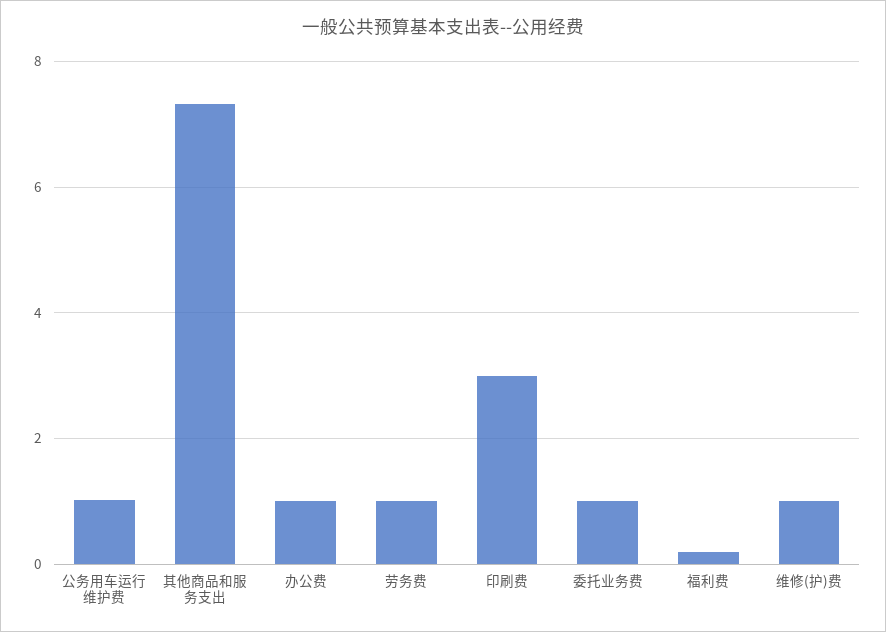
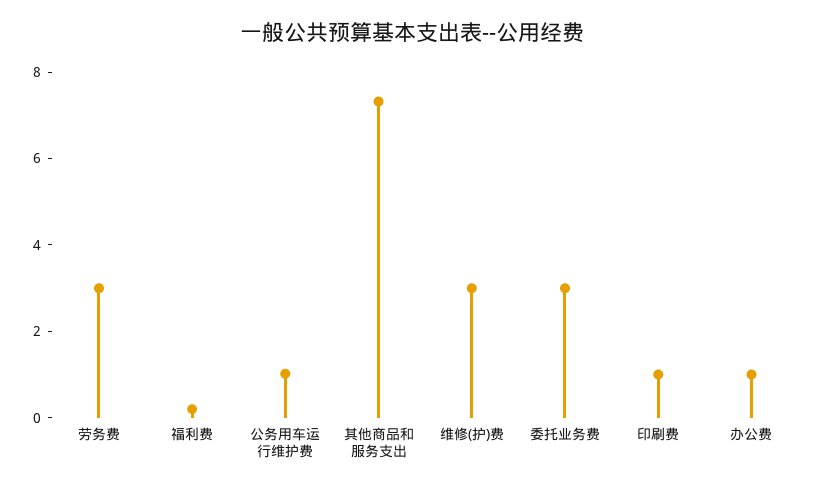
  {
    "公务用车运行维护费": 1,
    "其他商品和服务支出": 7.4,
    "办公费": 1,
-   "劳务费": 1,
+   "劳务费": 3,
-   "印刷费": 3,
+   "印刷费": 1,
-   "委托业务费": 1,
+   "委托业务费": 3,
    "福利费": 0.2,
-   "维修(护)费": 1
+   "维修(护)费": 3
  }

